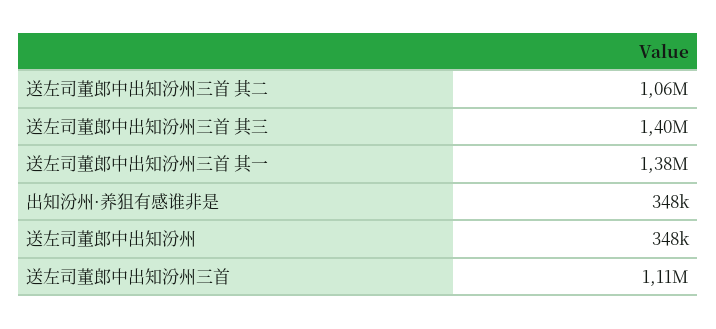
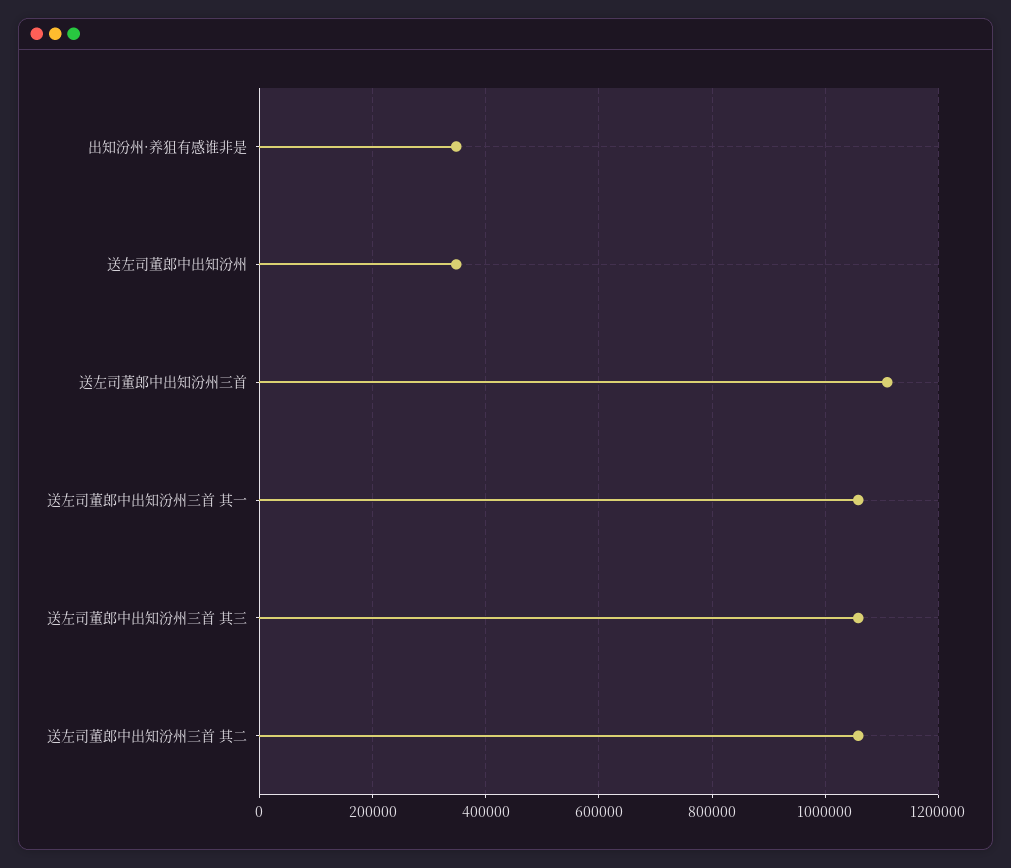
  {
    "送左司董郎中出知汾州三首 其二": 1060000,
-   "送左司董郎中出知汾州三首 其三": 1400000,
+   "送左司董郎中出知汾州三首 其三": 1060000,
-   "送左司董郎中出知汾州三首 其一": 1380000,
+   "送左司董郎中出知汾州三首 其一": 1060000,
    "出知汾州·养狙有感谁非是": 348000,
    "送左司董郎中出知汾州": 348000,
    "送左司董郎中出知汾州三首": 1110000
  }

